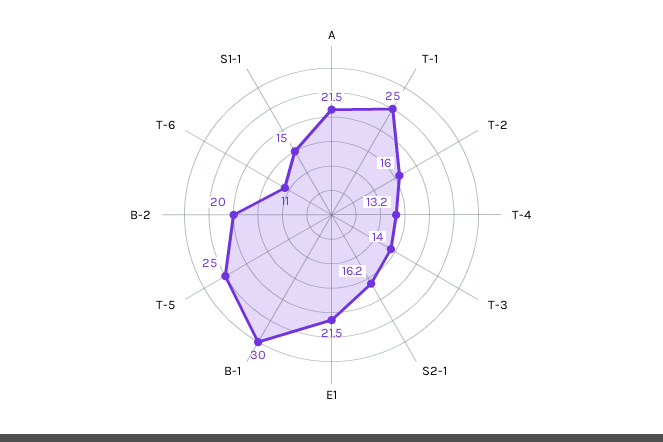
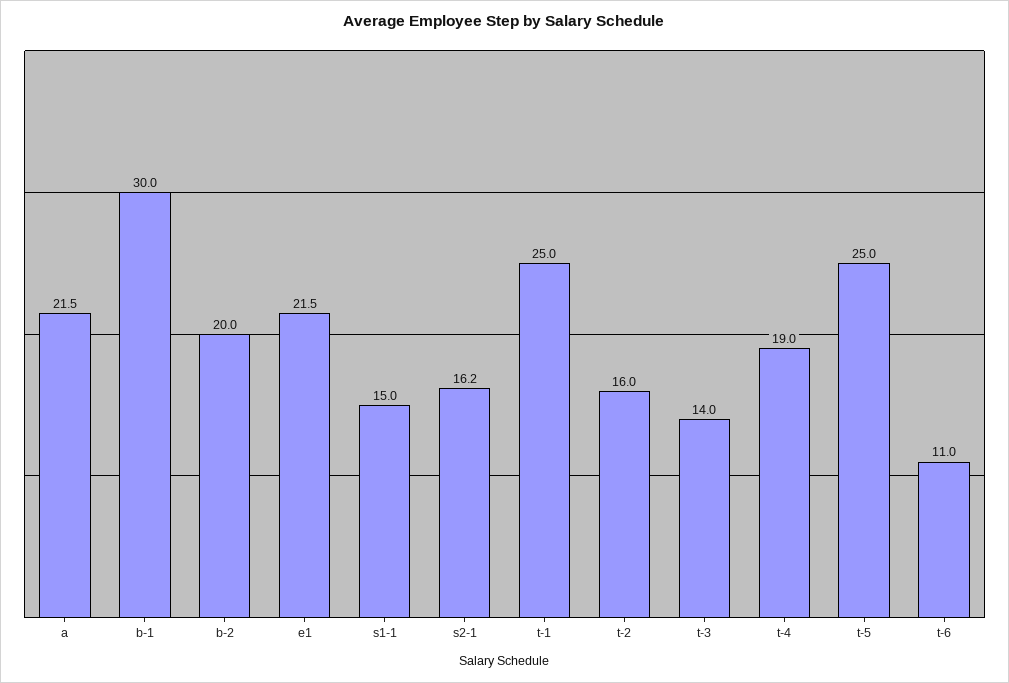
  {
    "A": 21.5,
    "T-1": 25,
    "T-2": 16,
-   "T-4": 13.2,
+   "T-4": 19,
    "T-3": 14,
    "S2-1": 16.2,
    "E1": 21.5,
    "B-1": 30,
    "T-5": 25,
    "B-2": 20,
    "T-6": 11,
    "S1-1": 15
  }

